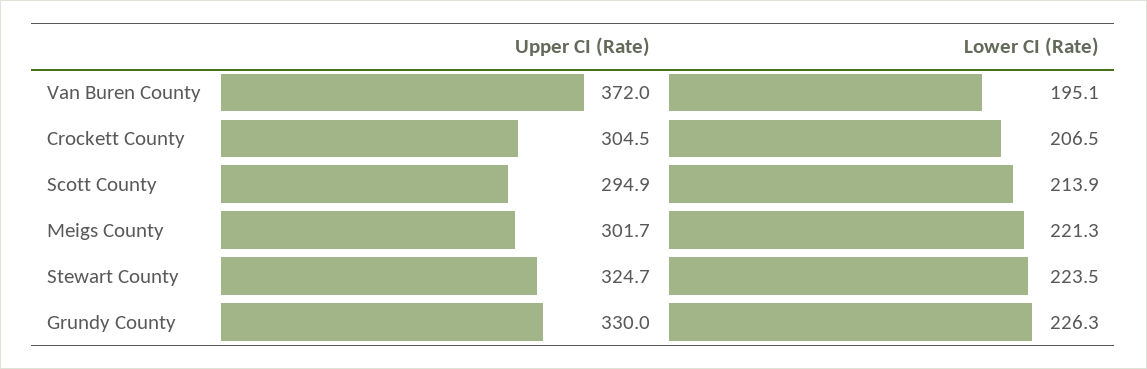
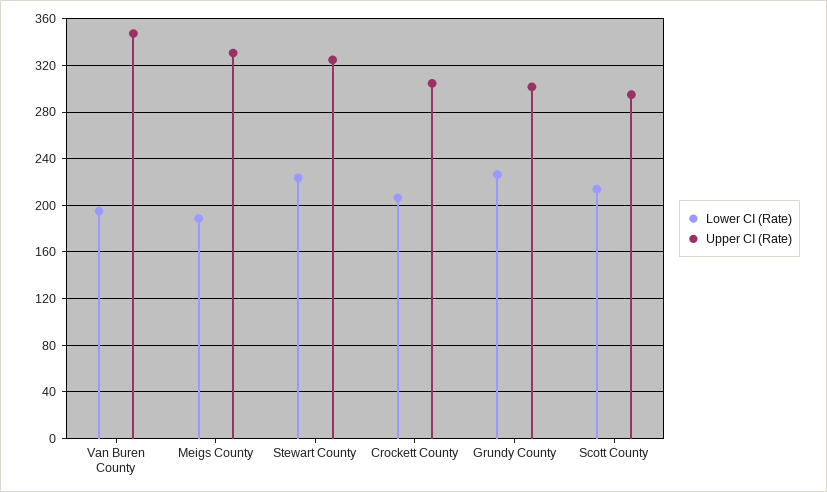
  {
    "Upper CI (Rate)": {
-     "Van Buren County": 372,
+     "Van Buren County": 350,
      "Crockett County": 304.5,
      "Scott County": 294.9,
-     "Meigs County": 301.7,
+     "Meigs County": 330,
      "Stewart County": 324.7,
-     "Grundy County": 330
+     "Grundy County": 300
    },
    "Lower CI (Rate)": {
      "Van Buren County": 195.1,
      "Crockett County": 206.5,
      "Scott County": 213.9,
-     "Meigs County": 221.3,
+     "Meigs County": 190,
      "Stewart County": 223.5,
      "Grundy County": 226.3
    }
  }

